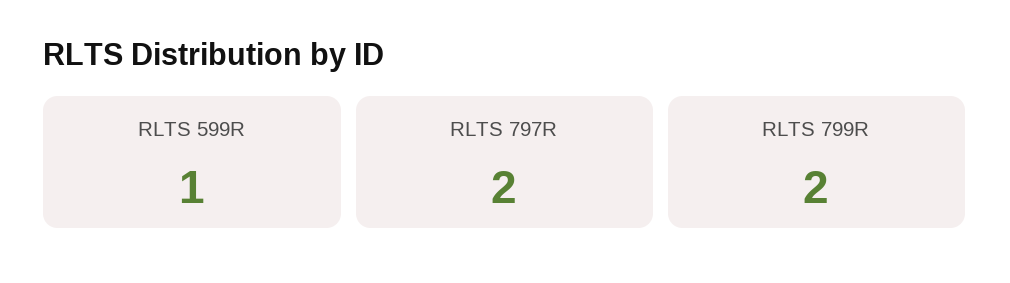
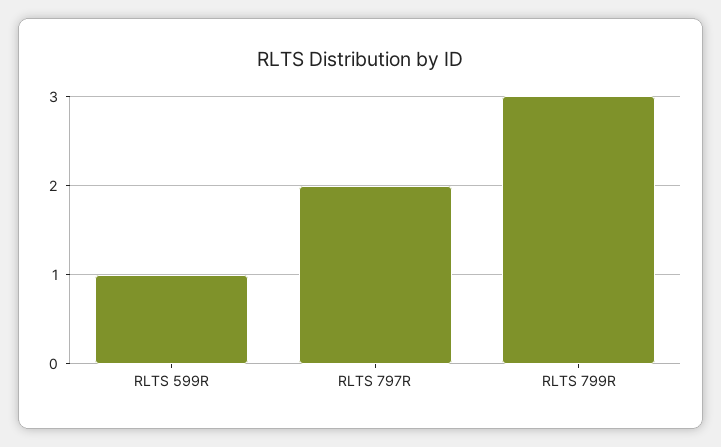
  {
    "RLTS 599R": 1,
    "RLTS 797R": 2,
-   "RLTS 799R": 2
+   "RLTS 799R": 3
  }

